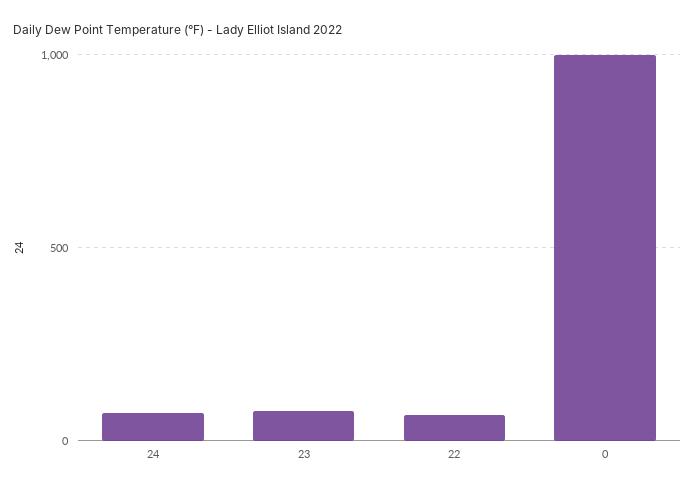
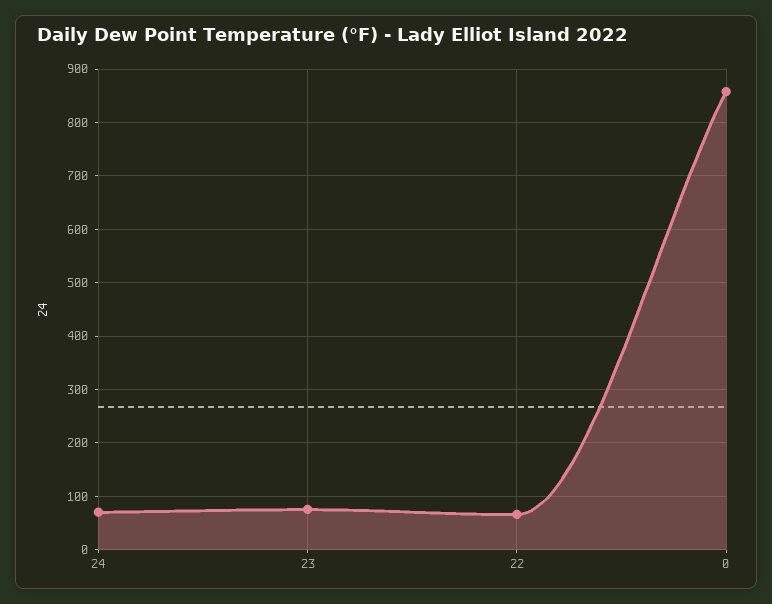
  {
    "24": 80,
    "23": 80,
    "22": 60,
-   "0": 1000
+   "0": 860
  }

